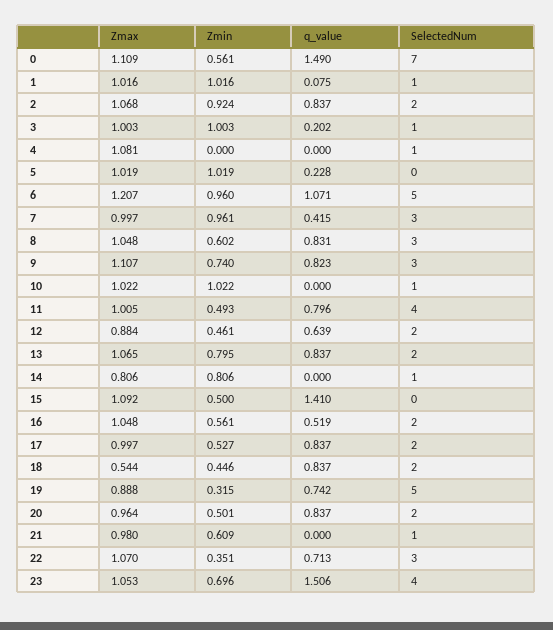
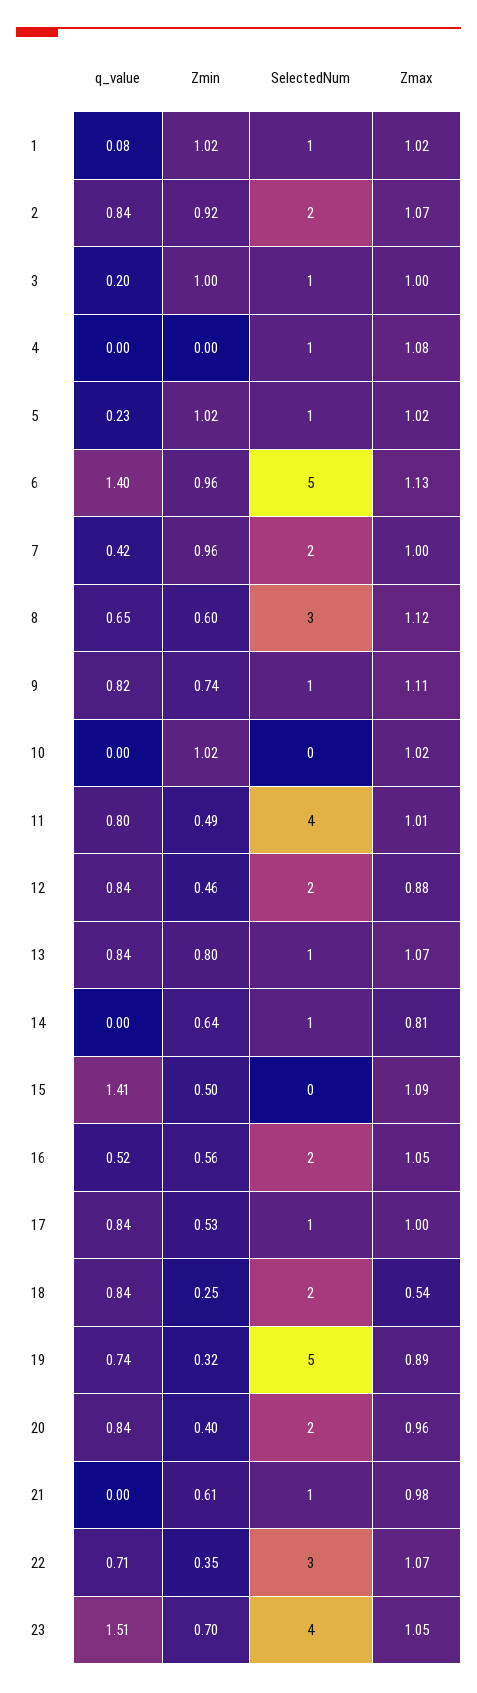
  {
    "Zmax": {
-     "0": 1.109,
      "1": 1.016,
      "2": 1.068,
      "3": 1.003,
      "4": 1.081,
      "5": 1.019,
-     "6": 1.207,
+     "6": 1.13,
      "7": 0.997,
-     "8": 1.048,
+     "8": 1.12,
      "9": 1.107,
      "10": 1.022,
      "11": 1.005,
      "12": 0.884,
      "13": 1.065,
      "14": 0.806,
      "15": 1.092,
      "16": 1.048,
      "17": 0.997,
      "18": 0.544,
      "19": 0.888,
      "20": 0.964,
      "21": 0.98,
      "22": 1.07,
      "23": 1.053
    },
    "Zmin": {
-     "0": 0.561,
      "1": 1.016,
      "2": 0.924,
      "3": 1.003,
      "4": 0,
      "5": 1.019,
      "6": 0.96,
      "7": 0.961,
      "8": 0.602,
      "9": 0.74,
      "10": 1.022,
      "11": 0.493,
      "12": 0.461,
      "13": 0.795,
-     "14": 0.806,
+     "14": 0.64,
      "15": 0.5,
      "16": 0.561,
      "17": 0.527,
-     "18": 0.446,
+     "18": 0.25,
      "19": 0.315,
-     "20": 0.501,
+     "20": 0.4,
      "21": 0.609,
      "22": 0.351,
      "23": 0.696
    },
    "q_value": {
-     "0": 1.49,
      "1": 0.075,
      "2": 0.837,
      "3": 0.202,
      "4": 0,
      "5": 0.228,
-     "6": 1.071,
+     "6": 1.4,
      "7": 0.415,
-     "8": 0.831,
+     "8": 0.65,
      "9": 0.823,
      "10": 0,
      "11": 0.796,
-     "12": 0.639,
+     "12": 0.84,
      "13": 0.837,
      "14": 0,
      "15": 1.41,
      "16": 0.519,
      "17": 0.837,
      "18": 0.837,
      "19": 0.742,
      "20": 0.837,
      "21": 0,
      "22": 0.713,
      "23": 1.506
    },
    "SelectedNum": {
-     "0": 7,
      "1": 1,
      "2": 2,
      "3": 1,
      "4": 1,
-     "5": 0,
+     "5": 1,
      "6": 5,
-     "7": 3,
+     "7": 2,
      "8": 3,
-     "9": 3,
+     "9": 1,
-     "10": 1,
+     "10": 0,
      "11": 4,
      "12": 2,
-     "13": 2,
+     "13": 1,
      "14": 1,
      "15": 0,
      "16": 2,
-     "17": 2,
+     "17": 1,
      "18": 2,
      "19": 5,
      "20": 2,
      "21": 1,
      "22": 3,
      "23": 4
    }
  }

